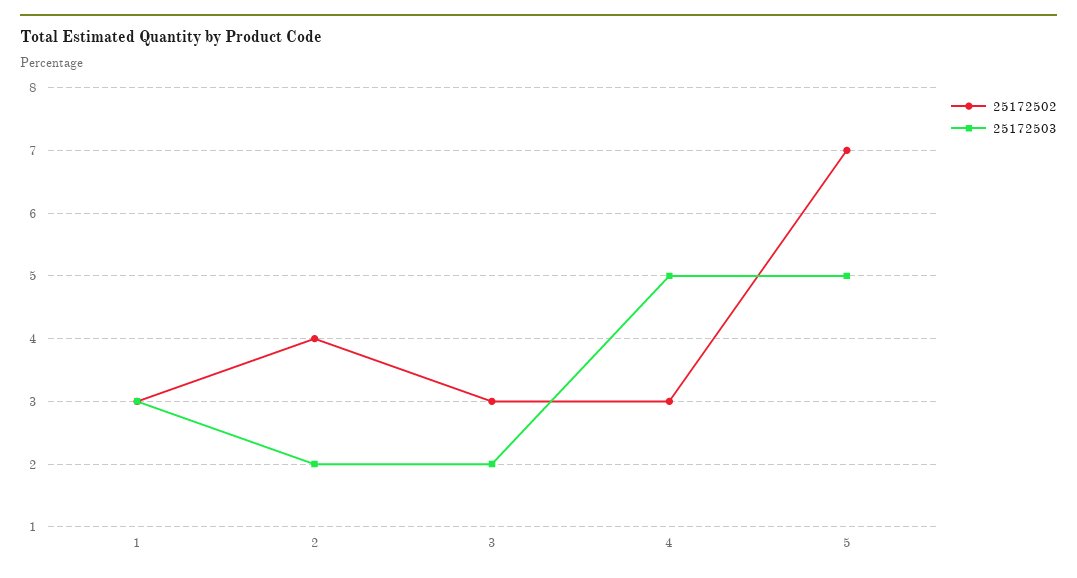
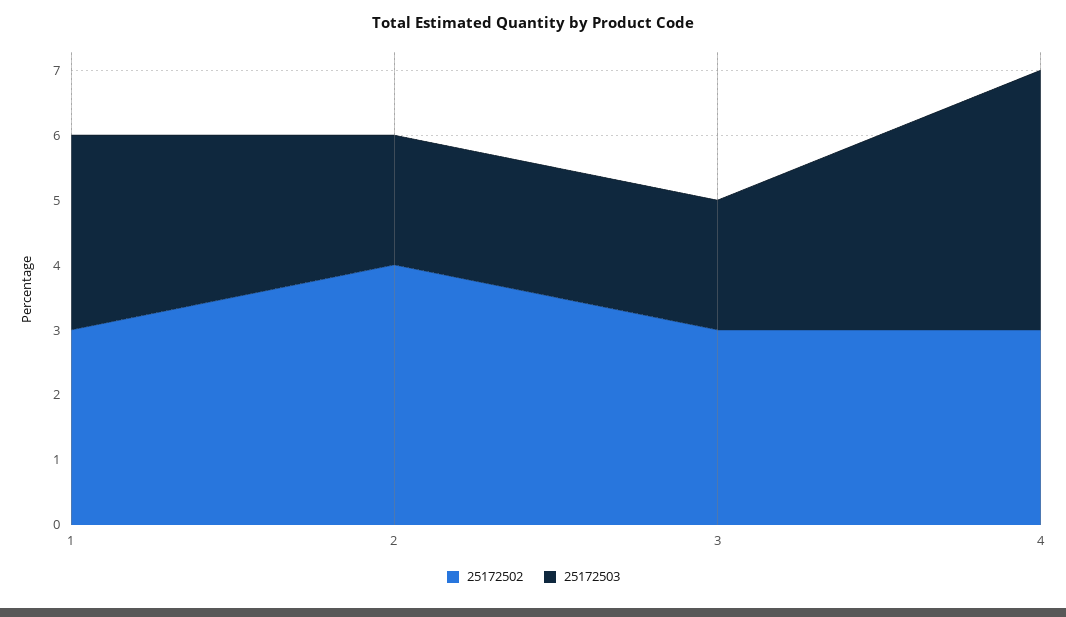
  {
    "25172502": {
      "1": 3,
      "2": 4,
      "3": 3,
-     "4": 3,
+     "4": 3
-     "5": 7
    },
    "25172503": {
      "1": 3,
      "2": 2,
      "3": 2,
-     "4": 5,
+     "4": 4
-     "5": 5
    }
  }

